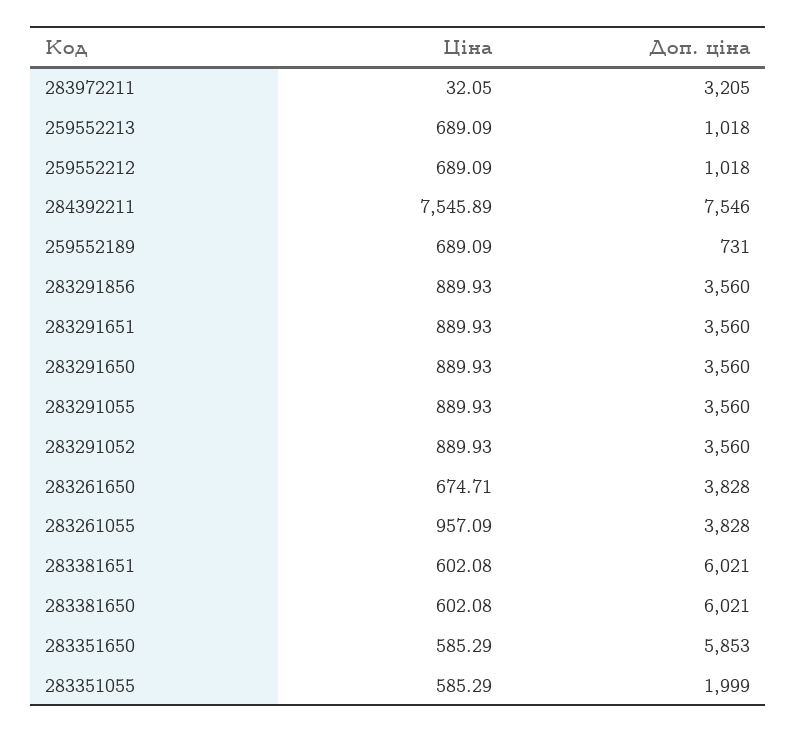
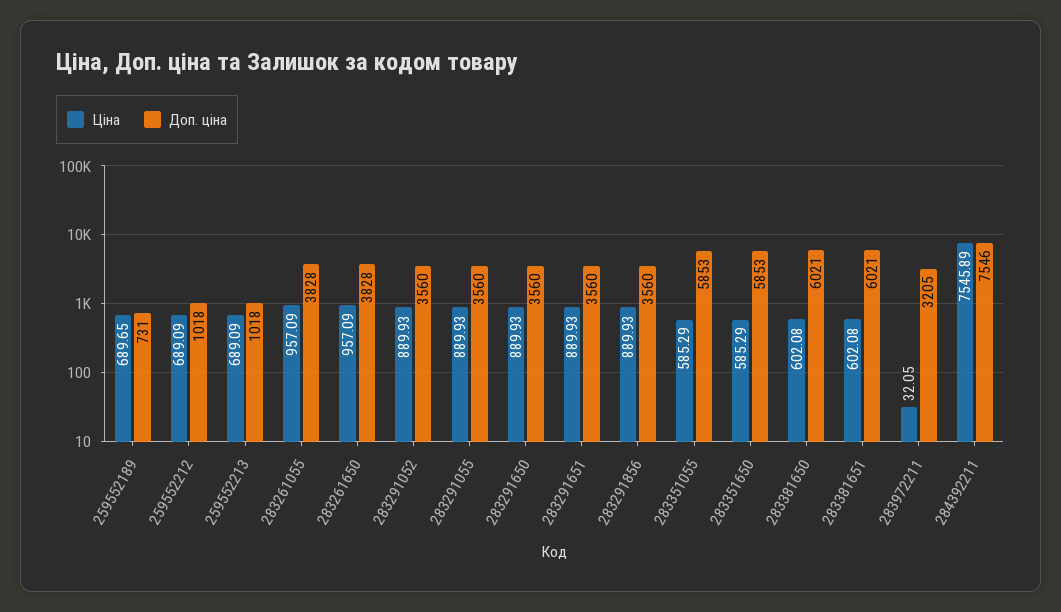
  {
    "Ціна": {
      "283972211": 32.05,
      "259552213": 689.09,
      "259552212": 689.09,
      "284392211": 7545.89,
-     "259552189": 689.09,
+     "259552189": 689.65,
      "283291856": 889.93,
      "283291651": 889.93,
      "283291650": 889.93,
      "283291055": 889.93,
      "283291052": 889.93,
-     "283261650": 674.71,
+     "283261650": 957.09,
      "283261055": 957.09,
      "283381651": 602.08,
      "283381650": 602.08,
      "283351650": 585.29,
      "283351055": 585.29
    },
    "Доп. ціна": {
      "283972211": 3205,
      "259552213": 1018,
      "259552212": 1018,
      "284392211": 7546,
      "259552189": 731,
      "283291856": 3560,
      "283291651": 3560,
      "283291650": 3560,
      "283291055": 3560,
      "283291052": 3560,
      "283261650": 3828,
      "283261055": 3828,
      "283381651": 6021,
      "283381650": 6021,
      "283351650": 5853,
-     "283351055": 1999
+     "283351055": 5853
    }
  }

